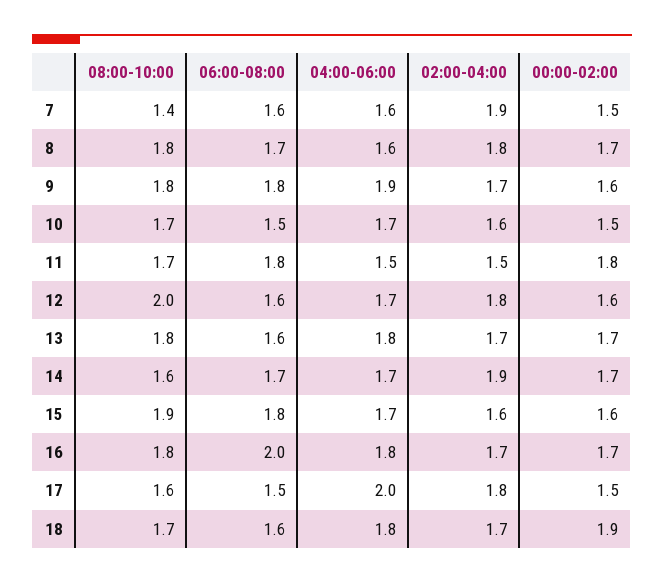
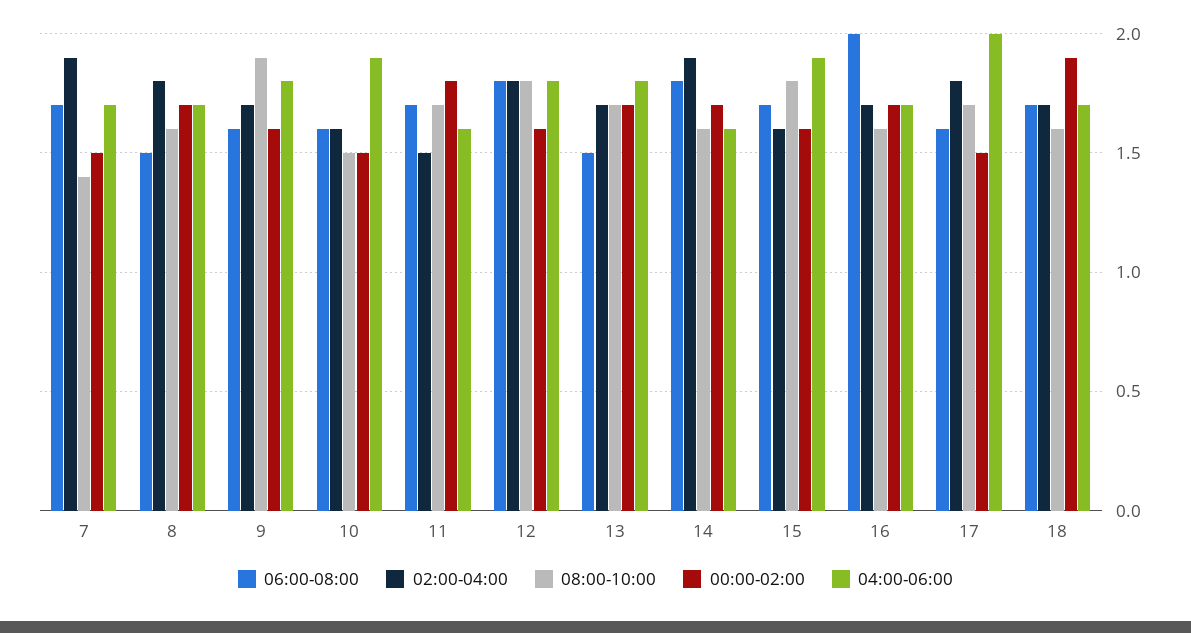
  {
    "08:00-10:00": {
      "7": 1.4,
-     "8": 1.8,
+     "8": 1.6,
-     "9": 1.8,
+     "9": 1.9,
-     "10": 1.7,
+     "10": 1.5,
      "11": 1.7,
-     "12": 2,
+     "12": 1.8,
-     "13": 1.8,
+     "13": 1.7,
      "14": 1.6,
-     "15": 1.9,
+     "15": 1.8,
-     "16": 1.8,
+     "16": 1.6,
-     "17": 1.6,
+     "17": 1.7,
-     "18": 1.7
+     "18": 1.6
    },
    "06:00-08:00": {
-     "7": 1.6,
+     "7": 1.7,
-     "8": 1.7,
+     "8": 1.5,
-     "9": 1.8,
+     "9": 1.6,
-     "10": 1.5,
+     "10": 1.6,
-     "11": 1.8,
+     "11": 1.7,
-     "12": 1.6,
+     "12": 1.8,
-     "13": 1.6,
+     "13": 1.5,
-     "14": 1.7,
+     "14": 1.8,
-     "15": 1.8,
+     "15": 1.7,
      "16": 2,
-     "17": 1.5,
+     "17": 1.6,
-     "18": 1.6
+     "18": 1.7
    },
    "04:00-06:00": {
-     "7": 1.6,
+     "7": 1.7,
-     "8": 1.6,
+     "8": 1.7,
-     "9": 1.9,
+     "9": 1.8,
-     "10": 1.7,
+     "10": 1.9,
-     "11": 1.5,
+     "11": 1.6,
-     "12": 1.7,
+     "12": 1.8,
      "13": 1.8,
-     "14": 1.7,
+     "14": 1.6,
-     "15": 1.7,
+     "15": 1.9,
-     "16": 1.8,
+     "16": 1.7,
      "17": 2,
-     "18": 1.8
+     "18": 1.7
    },
    "02:00-04:00": {
      "7": 1.9,
      "8": 1.8,
      "9": 1.7,
      "10": 1.6,
      "11": 1.5,
      "12": 1.8,
      "13": 1.7,
      "14": 1.9,
      "15": 1.6,
      "16": 1.7,
      "17": 1.8,
      "18": 1.7
    },
    "00:00-02:00": {
      "7": 1.5,
      "8": 1.7,
      "9": 1.6,
      "10": 1.5,
      "11": 1.8,
      "12": 1.6,
      "13": 1.7,
      "14": 1.7,
      "15": 1.6,
      "16": 1.7,
      "17": 1.5,
      "18": 1.9
    }
  }

